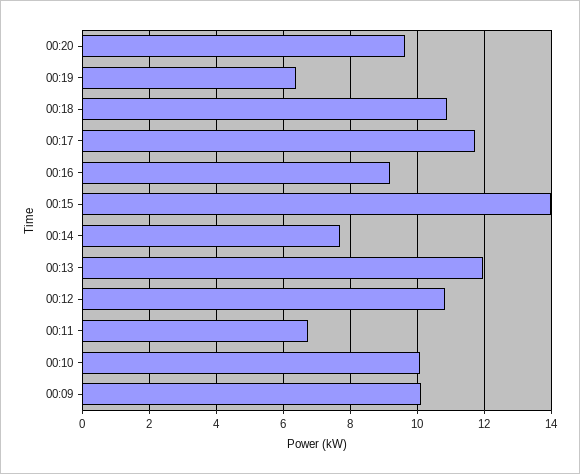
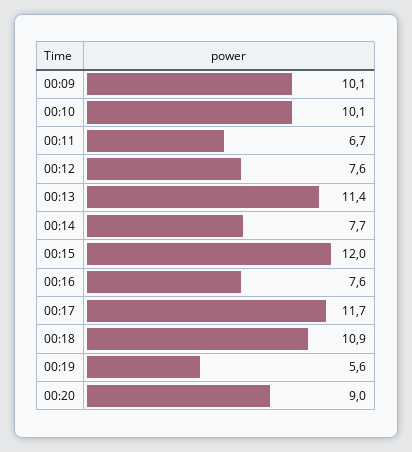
  {
-   "00:20": 9.6,
+   "00:20": 9,
-   "00:19": 6.4,
+   "00:19": 5.6,
    "00:18": 10.9,
    "00:17": 11.7,
-   "00:16": 9.2,
+   "00:16": 7.6,
-   "00:15": 14,
+   "00:15": 12,
    "00:14": 7.7,
-   "00:13": 12,
+   "00:13": 11.4,
-   "00:12": 10.8,
+   "00:12": 7.6,
    "00:11": 6.7,
    "00:10": 10.1,
    "00:09": 10.1
  }

